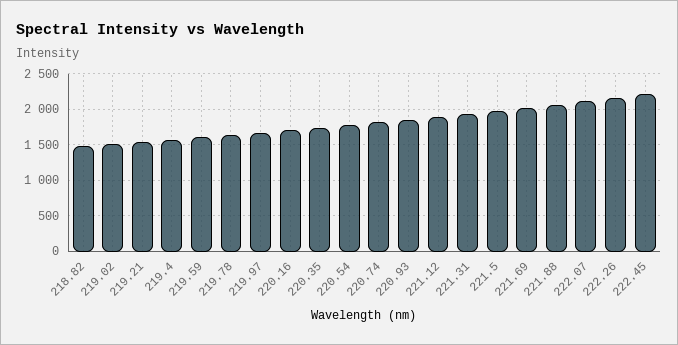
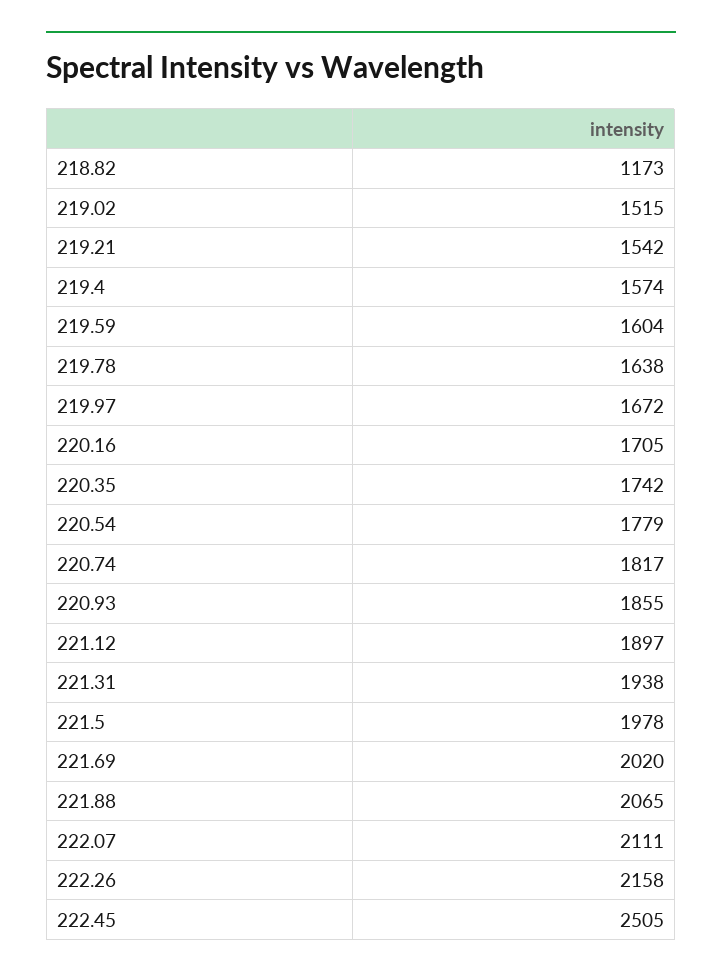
  {
-   "218.82": 1500,
+   "218.82": 1173,
    "219.02": 1515,
    "219.21": 1542,
    "219.4": 1574,
    "219.59": 1604,
    "219.78": 1638,
    "219.97": 1672,
    "220.16": 1705,
    "220.35": 1742,
    "220.54": 1779,
    "220.74": 1817,
    "220.93": 1855,
    "221.12": 1897,
    "221.31": 1938,
    "221.5": 1978,
    "221.69": 2020,
    "221.88": 2065,
    "222.07": 2111,
    "222.26": 2158,
-   "222.45": 2200
+   "222.45": 2505
  }

